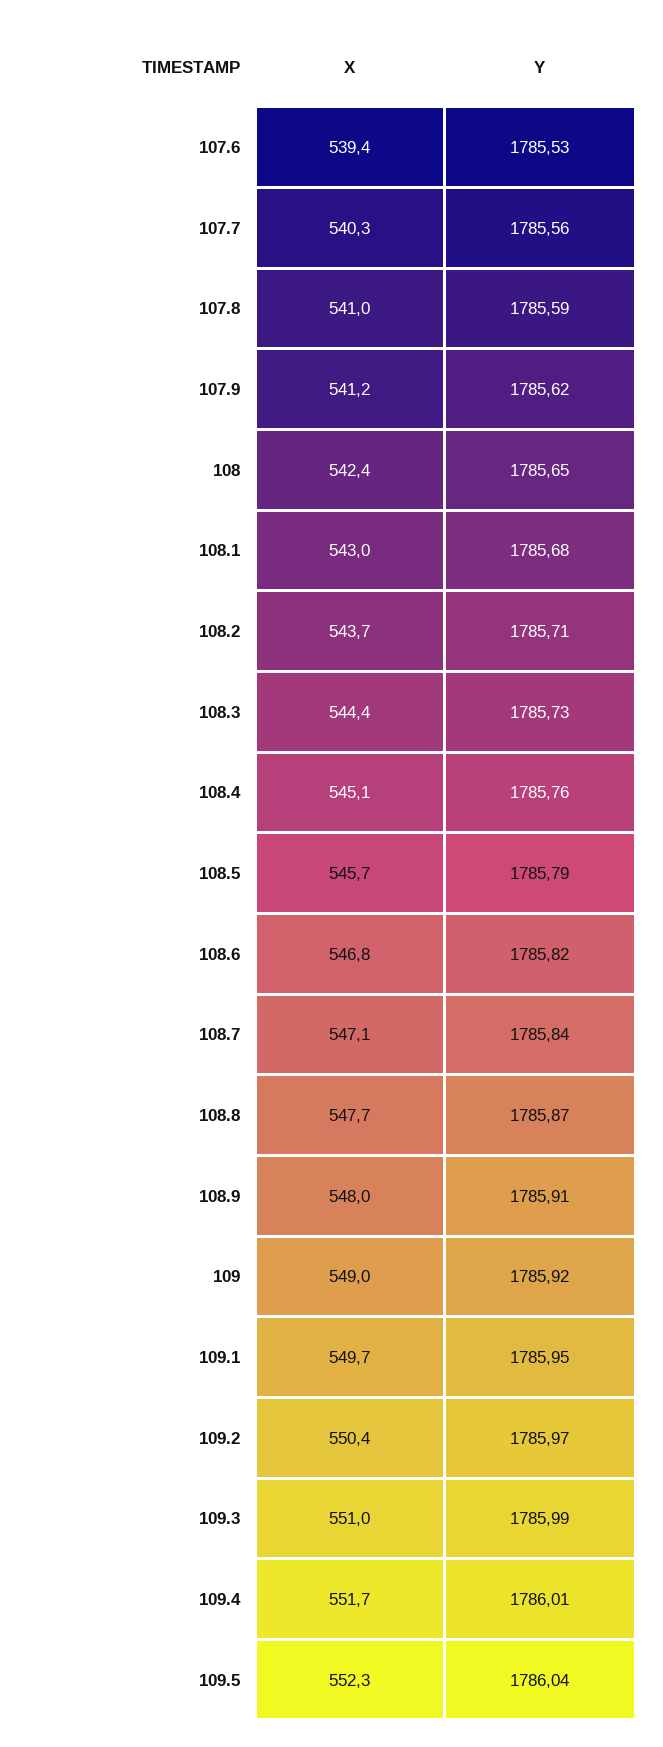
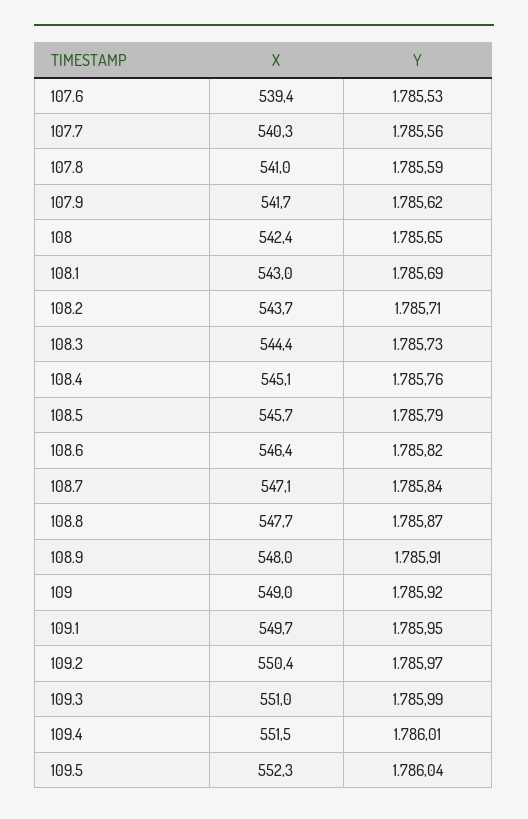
  {
    "X": {
      "107.6": 539.4,
      "107.7": 540.3,
      "107.8": 541,
-     "107.9": 541.2,
+     "107.9": 541.7,
      "108": 542.4,
      "108.1": 543,
      "108.2": 543.7,
      "108.3": 544.4,
      "108.4": 545.1,
      "108.5": 545.7,
-     "108.6": 546.8,
+     "108.6": 546.4,
      "108.7": 547.1,
      "108.8": 547.7,
      "108.9": 548,
      "109": 549,
      "109.1": 549.7,
      "109.2": 550.4,
      "109.3": 551,
-     "109.4": 551.7,
+     "109.4": 551.5,
      "109.5": 552.3
    },
    "Y": {
      "107.6": 1785.53,
      "107.7": 1785.56,
      "107.8": 1785.59,
      "107.9": 1785.62,
      "108": 1785.65,
-     "108.1": 1785.68,
+     "108.1": 1785.69,
      "108.2": 1785.71,
      "108.3": 1785.73,
      "108.4": 1785.76,
      "108.5": 1785.79,
      "108.6": 1785.82,
      "108.7": 1785.84,
      "108.8": 1785.87,
      "108.9": 1785.91,
      "109": 1785.92,
      "109.1": 1785.95,
      "109.2": 1785.97,
      "109.3": 1785.99,
      "109.4": 1786.01,
      "109.5": 1786.04
    }
  }

